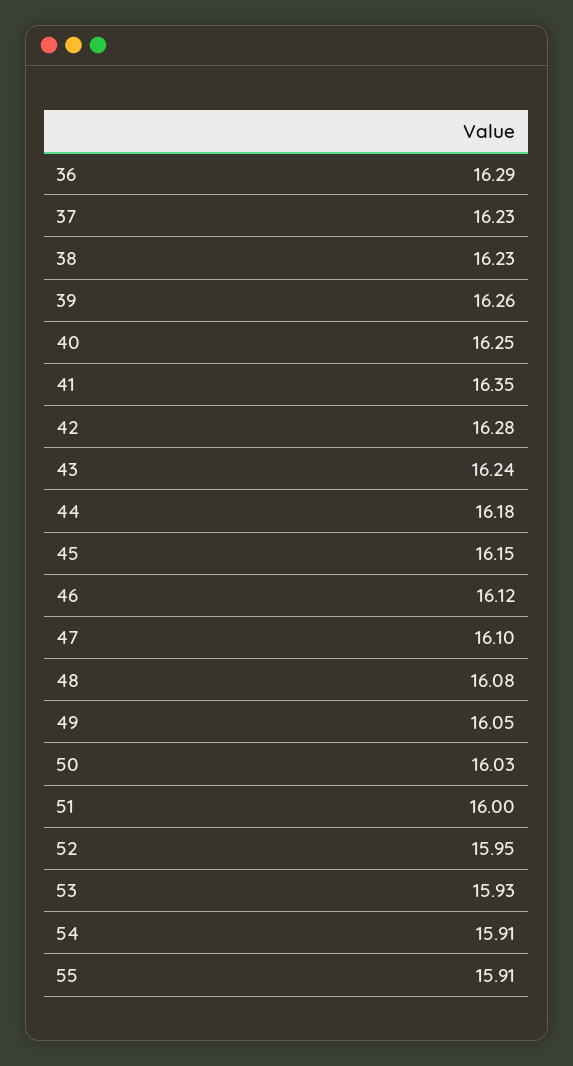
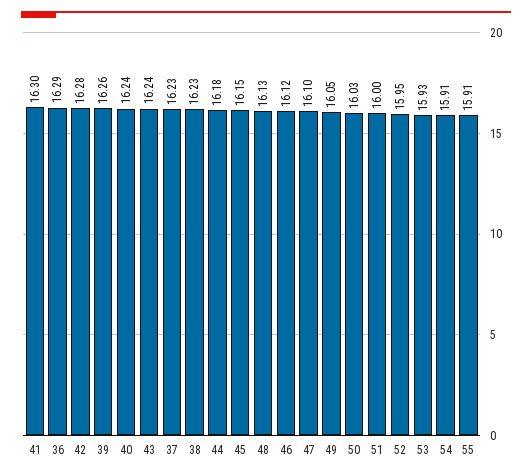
  {
    "36": 16.29,
    "37": 16.23,
    "38": 16.23,
    "39": 16.26,
-   "40": 16.25,
+   "40": 16.24,
-   "41": 16.35,
+   "41": 16.3,
    "42": 16.28,
    "43": 16.24,
    "44": 16.18,
    "45": 16.15,
    "46": 16.12,
    "47": 16.1,
-   "48": 16.08,
+   "48": 16.13,
    "49": 16.05,
    "50": 16.03,
    "51": 16,
    "52": 15.95,
    "53": 15.93,
    "54": 15.91,
    "55": 15.91
  }

